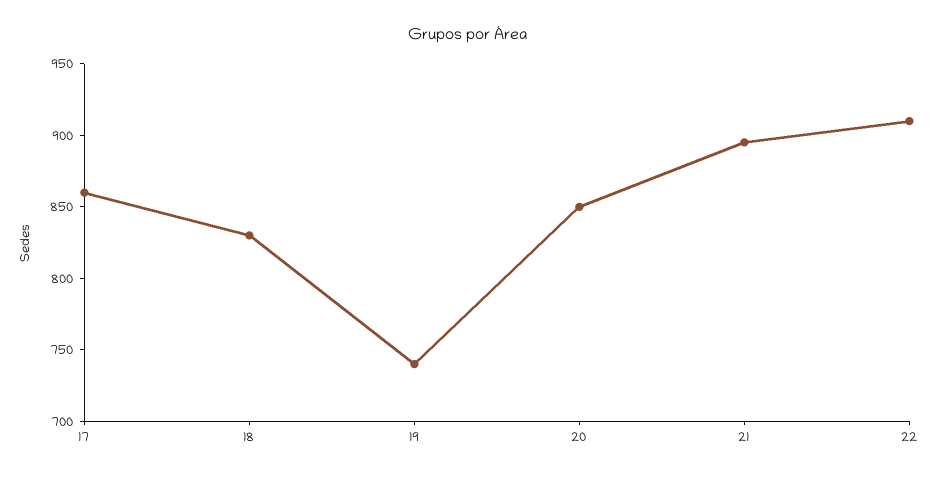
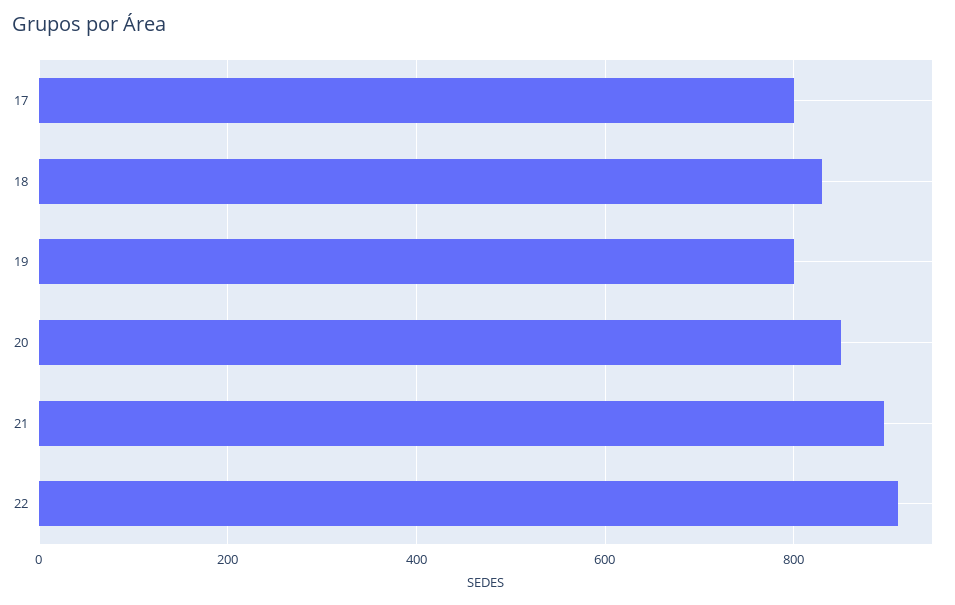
  {
-   "17": 860,
+   "17": 800,
    "18": 830,
-   "19": 740,
+   "19": 800,
    "20": 850,
    "21": 900,
    "22": 910
  }

